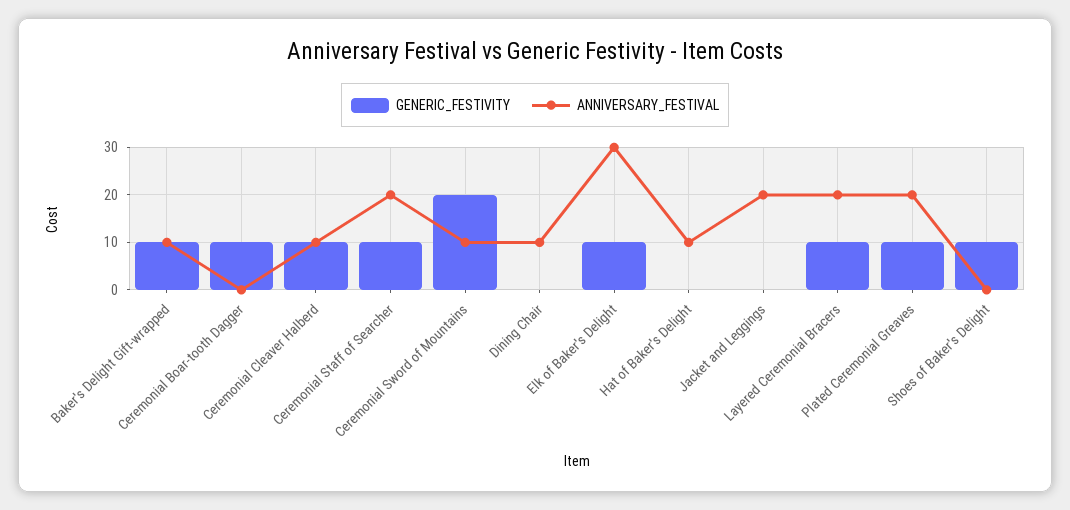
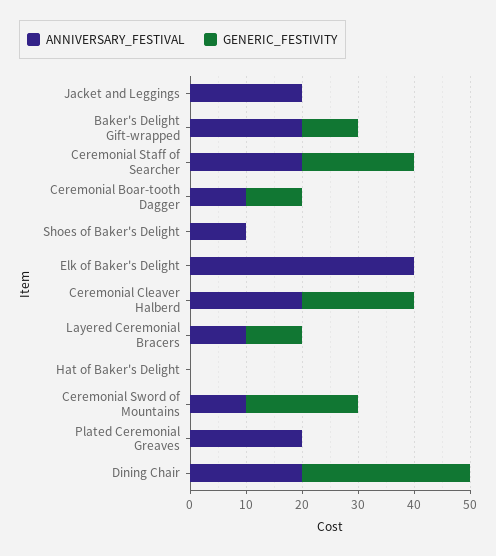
  {
    "GENERIC_FESTIVITY": {
      "Baker's Delight Gift-wrapped": 10,
      "Ceremonial Boar-tooth Dagger": 10,
-     "Ceremonial Cleaver Halberd": 10,
+     "Ceremonial Cleaver Halberd": 20,
-     "Ceremonial Staff of Searcher": 10,
+     "Ceremonial Staff of Searcher": 20,
      "Ceremonial Sword of Mountains": 20,
-     "Dining Chair": 0,
+     "Dining Chair": 30,
-     "Elk of Baker's Delight": 10,
+     "Elk of Baker's Delight": 0,
      "Hat of Baker's Delight": 0,
      "Jacket and Leggings": 0,
      "Layered Ceremonial Bracers": 10,
-     "Plated Ceremonial Greaves": 10,
+     "Plated Ceremonial Greaves": 0,
-     "Shoes of Baker's Delight": 10
+     "Shoes of Baker's Delight": 0
    },
    "ANNIVERSARY_FESTIVAL": {
-     "Baker's Delight Gift-wrapped": 10,
+     "Baker's Delight Gift-wrapped": 20,
-     "Ceremonial Boar-tooth Dagger": 0,
+     "Ceremonial Boar-tooth Dagger": 10,
-     "Ceremonial Cleaver Halberd": 10,
+     "Ceremonial Cleaver Halberd": 20,
      "Ceremonial Staff of Searcher": 20,
      "Ceremonial Sword of Mountains": 10,
-     "Dining Chair": 10,
+     "Dining Chair": 20,
-     "Elk of Baker's Delight": 30,
+     "Elk of Baker's Delight": 40,
-     "Hat of Baker's Delight": 10,
+     "Hat of Baker's Delight": 0,
      "Jacket and Leggings": 20,
-     "Layered Ceremonial Bracers": 20,
+     "Layered Ceremonial Bracers": 10,
      "Plated Ceremonial Greaves": 20,
-     "Shoes of Baker's Delight": 0
+     "Shoes of Baker's Delight": 10
    }
  }

